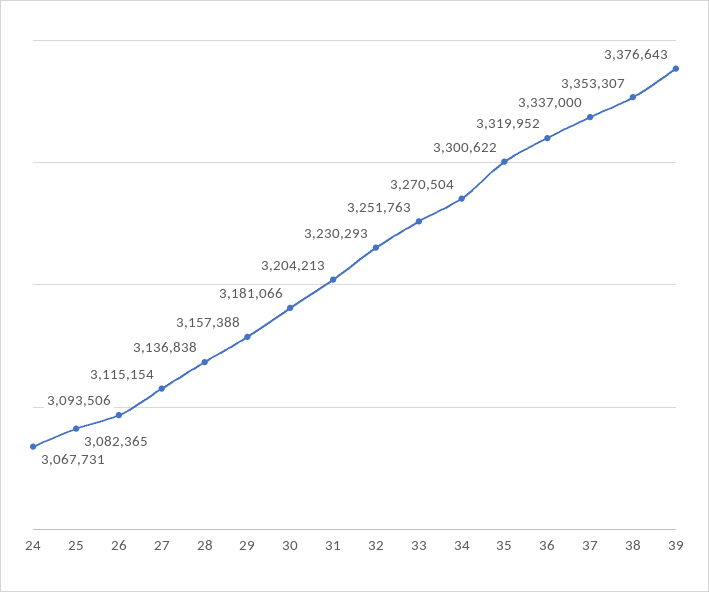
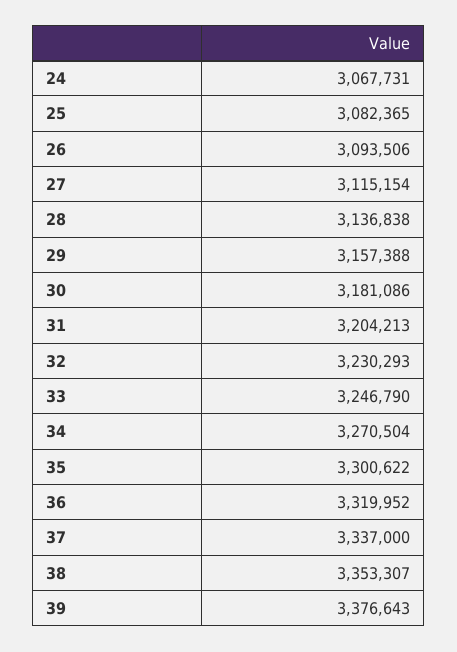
  {
    "24": 3067731,
    "25": 3082365,
    "26": 3093506,
    "27": 3115154,
    "28": 3136838,
    "29": 3157388,
-   "30": 3181066,
+   "30": 3181086,
    "31": 3204213,
    "32": 3230293,
-   "33": 3251763,
+   "33": 3246790,
    "34": 3270504,
    "35": 3300622,
    "36": 3319952,
    "37": 3337000,
    "38": 3353307,
    "39": 3376643
  }

